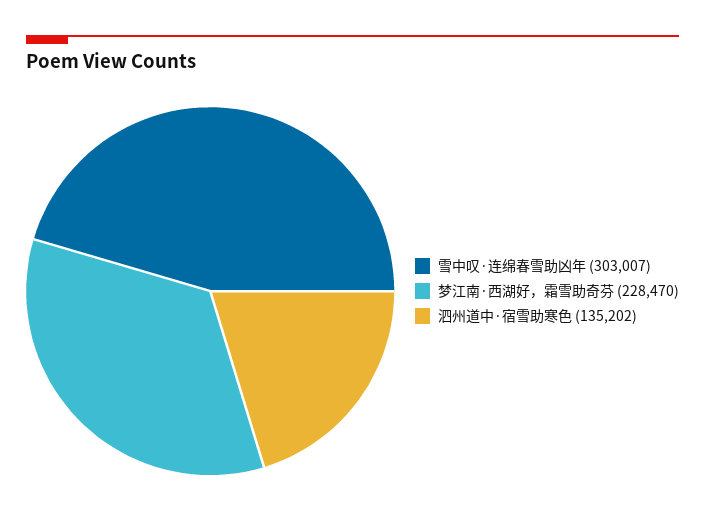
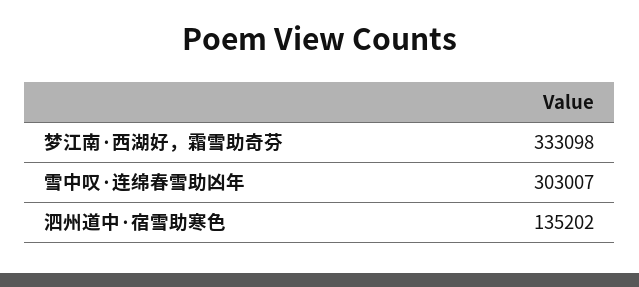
  {
    "雪中叹·连绵春雪助凶年": 303007,
-   "梦江南·西湖好，霜雪助奇芬": 228470,
+   "梦江南·西湖好，霜雪助奇芬": 333098,
    "泗州道中·宿雪助寒色": 135202
  }

